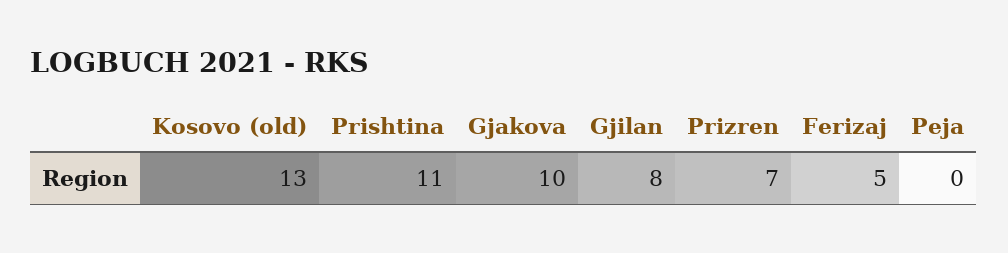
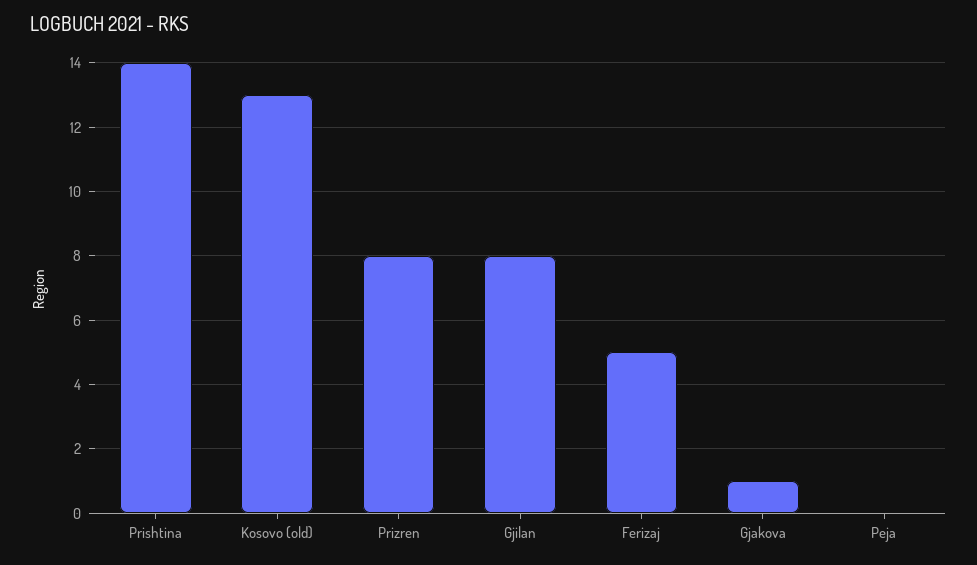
  {
    "Kosovo (old)": 13,
-   "Prishtina": 11,
+   "Prishtina": 14,
-   "Gjakova": 10,
+   "Gjakova": 1,
    "Gjilan": 8,
-   "Prizren": 7,
+   "Prizren": 8,
    "Ferizaj": 5,
    "Peja": 0
  }

